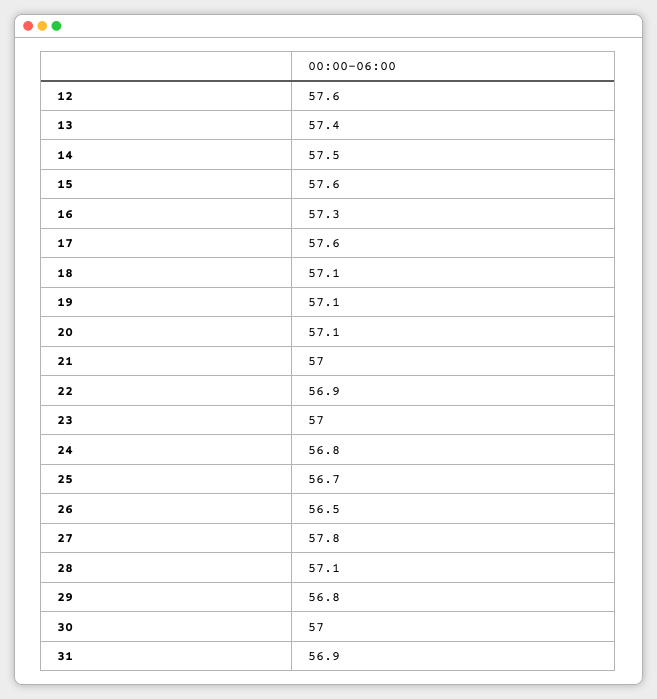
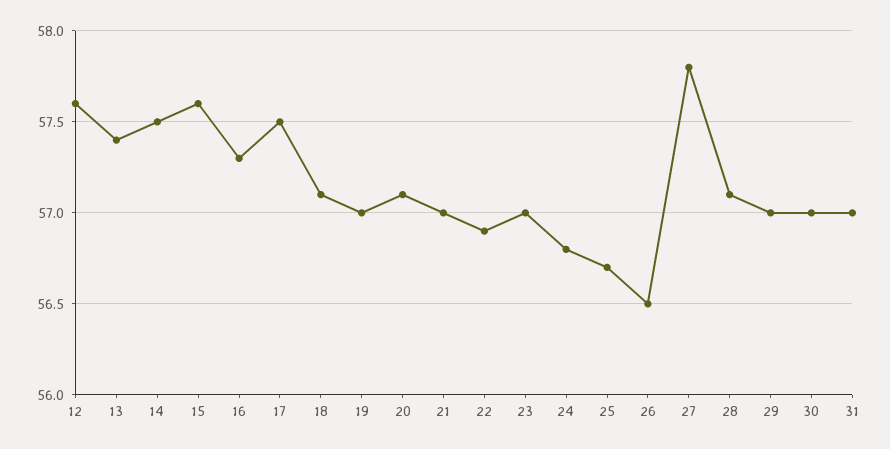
  {
    "12": 57.6,
    "13": 57.4,
    "14": 57.5,
    "15": 57.6,
    "16": 57.3,
-   "17": 57.6,
+   "17": 57.5,
    "18": 57.1,
-   "19": 57.1,
+   "19": 57,
    "20": 57.1,
    "21": 57,
    "22": 56.9,
    "23": 57,
    "24": 56.8,
    "25": 56.7,
    "26": 56.5,
    "27": 57.8,
    "28": 57.1,
-   "29": 56.8,
+   "29": 57,
    "30": 57,
-   "31": 56.9
+   "31": 57
  }

